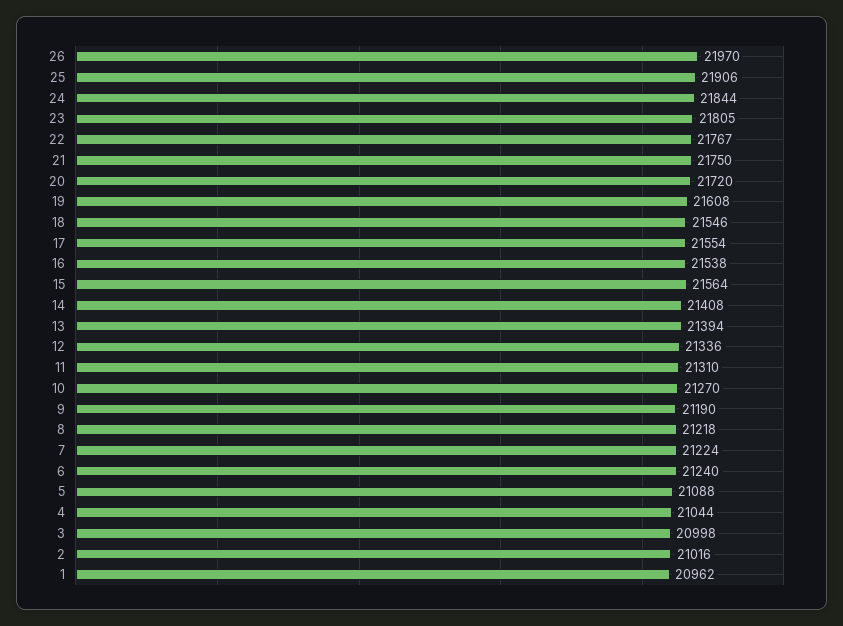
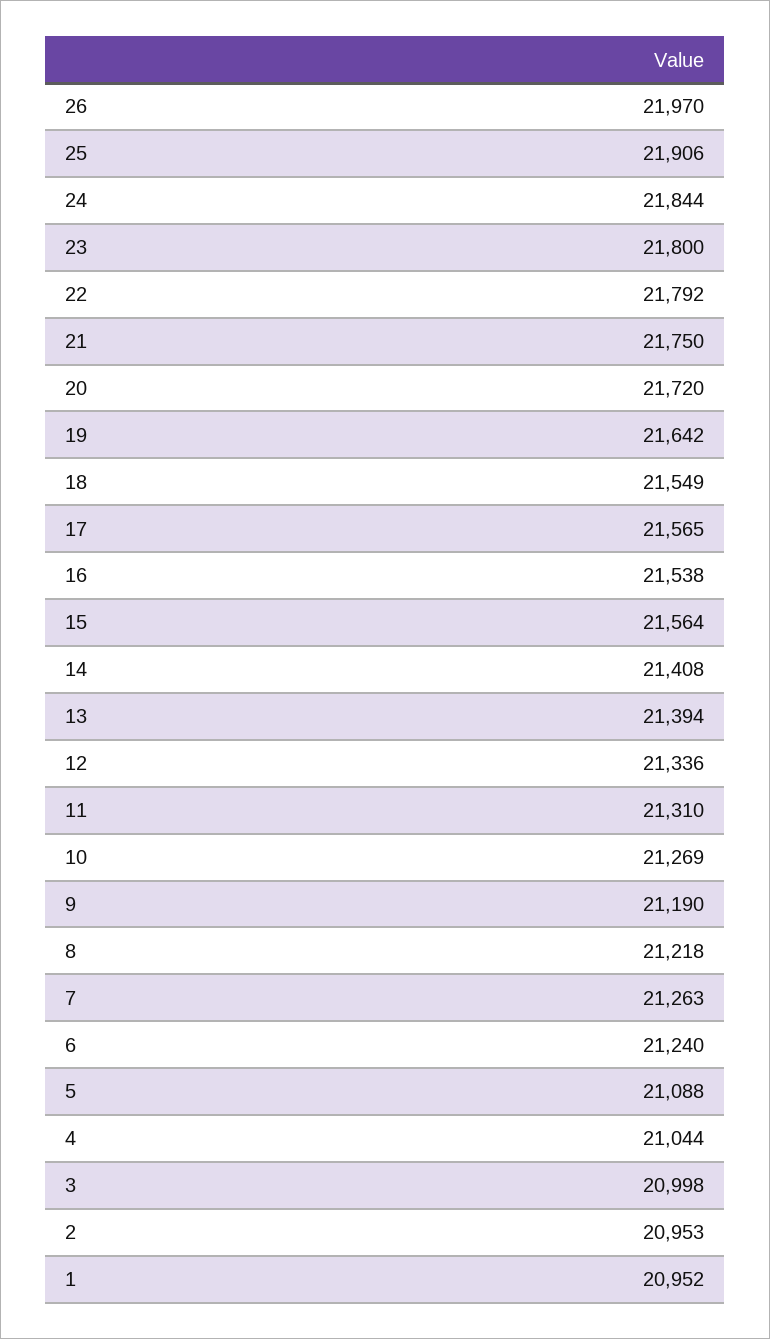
  {
    "26": 21970,
    "25": 21906,
    "24": 21844,
-   "23": 21805,
+   "23": 21800,
-   "22": 21767,
+   "22": 21792,
    "21": 21750,
    "20": 21720,
-   "19": 21608,
+   "19": 21642,
-   "18": 21546,
+   "18": 21549,
-   "17": 21554,
+   "17": 21565,
    "16": 21538,
    "15": 21564,
    "14": 21408,
    "13": 21394,
    "12": 21336,
    "11": 21310,
-   "10": 21270,
+   "10": 21269,
    "9": 21190,
    "8": 21218,
-   "7": 21224,
+   "7": 21263,
    "6": 21240,
    "5": 21088,
    "4": 21044,
    "3": 20998,
-   "2": 21016,
+   "2": 20953,
-   "1": 20962
+   "1": 20952
  }

